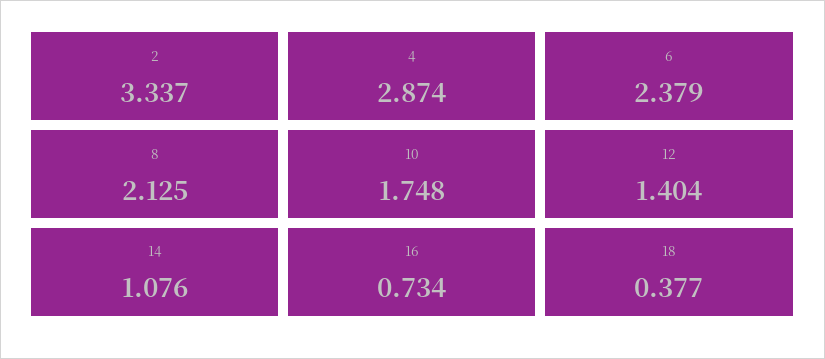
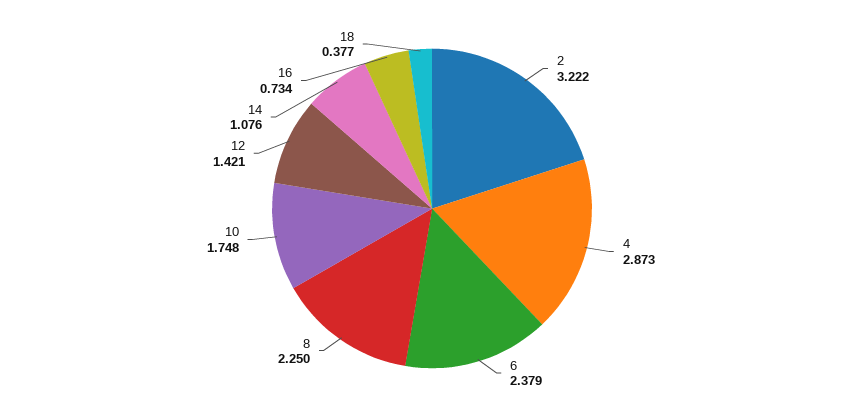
  {
-   "2": 3.337,
+   "2": 3.222,
-   "4": 2.874,
+   "4": 2.873,
    "6": 2.379,
-   "8": 2.125,
+   "8": 2.25,
    "10": 1.748,
-   "12": 1.404,
+   "12": 1.421,
    "14": 1.076,
    "16": 0.734,
    "18": 0.377
  }

